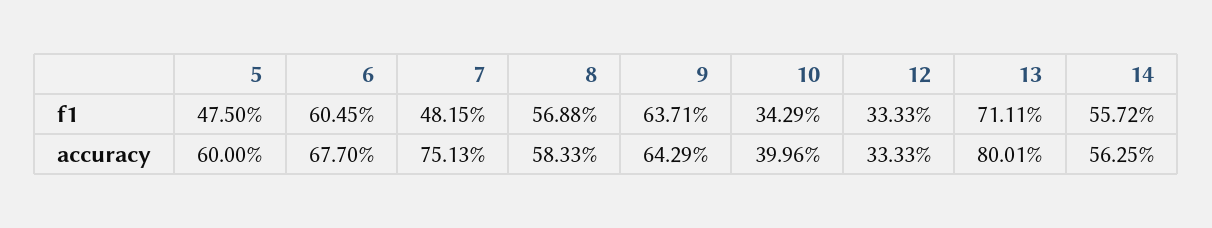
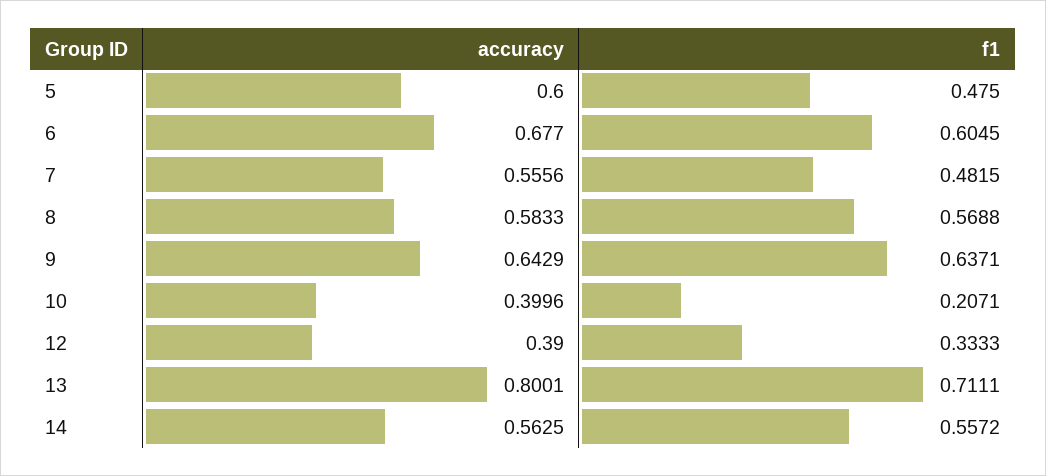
  {
    "5": {
      "f1": 0.475,
      "accuracy": 0.6
    },
    "6": {
      "f1": 0.6045,
      "accuracy": 0.677
    },
    "7": {
      "f1": 0.4815,
-     "accuracy": 0.7513
+     "accuracy": 0.5556
    },
    "8": {
      "f1": 0.5688,
      "accuracy": 0.5833
    },
    "9": {
      "f1": 0.6371,
      "accuracy": 0.6429
    },
    "10": {
-     "f1": 0.3429,
+     "f1": 0.2071,
      "accuracy": 0.3996
    },
    "12": {
      "f1": 0.3333,
-     "accuracy": 0.3333
+     "accuracy": 0.39
    },
    "13": {
      "f1": 0.7111,
      "accuracy": 0.8001
    },
    "14": {
      "f1": 0.5572,
      "accuracy": 0.5625
    }
  }

